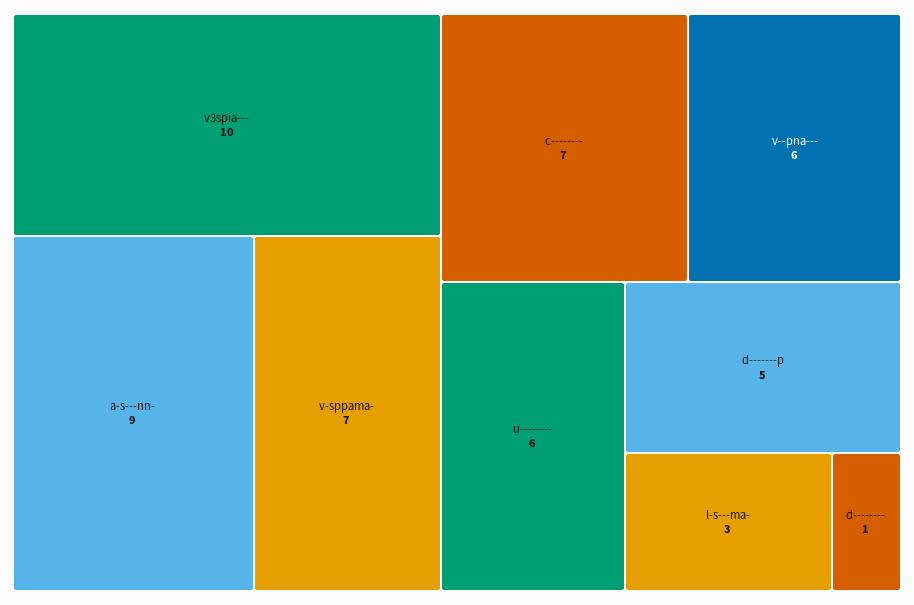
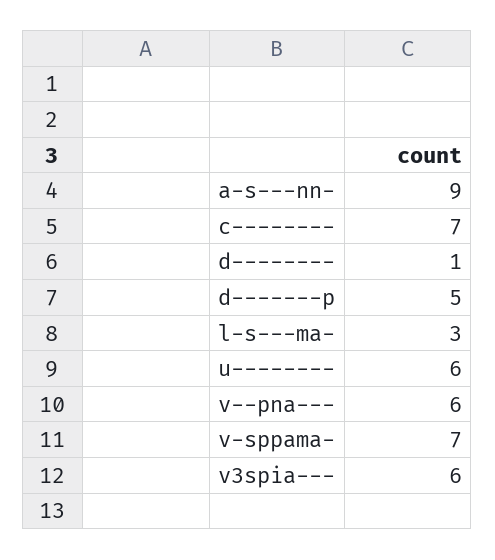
  {
-   "v3spia---": 10,
+   "v3spia---": 6,
    "a-s---nn-": 9,
    "v-sppama-": 7,
    "c--------": 7,
    "v--pna---": 6,
    "u--------": 6,
    "d-------p": 5,
    "l-s---ma-": 3,
    "d--------": 1
  }

